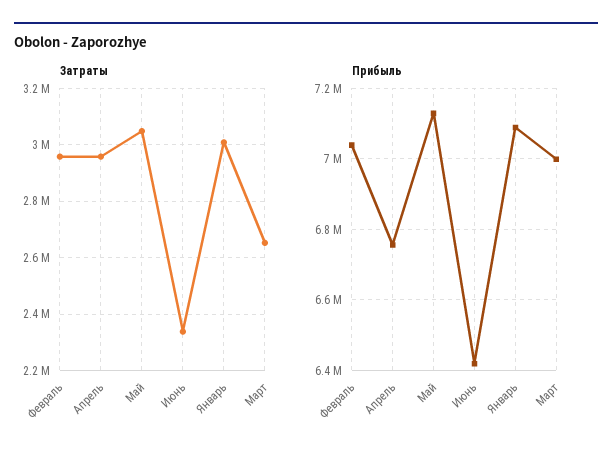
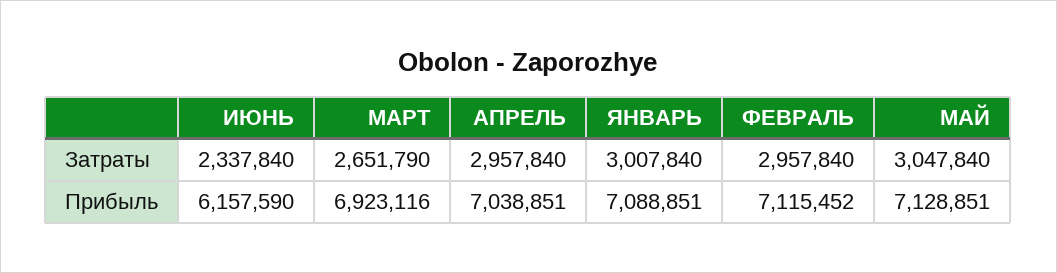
  {
    "Затраты": {
      "Февраль": 2957840,
      "Апрель": 2957840,
      "Май": 3047840,
      "Июнь": 2337840,
      "Январь": 3007840,
      "Март": 2651790
    },
    "Прибыль": {
-     "Февраль": 7040000,
+     "Февраль": 7115452,
-     "Апрель": 6760000,
+     "Апрель": 7038851,
      "Май": 7128851,
-     "Июнь": 6420000,
+     "Июнь": 6157590,
      "Январь": 7088851,
-     "Март": 7000000
+     "Март": 6923116
    }
  }

